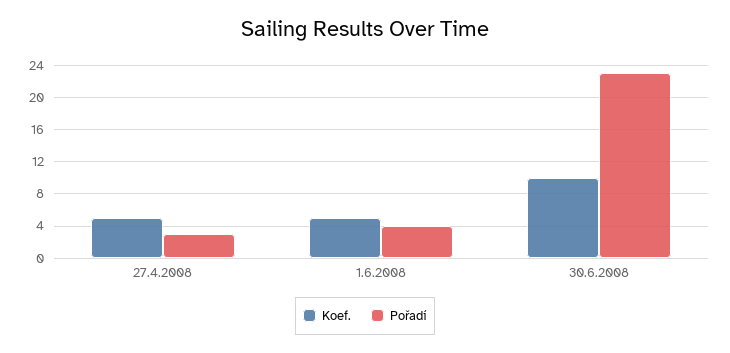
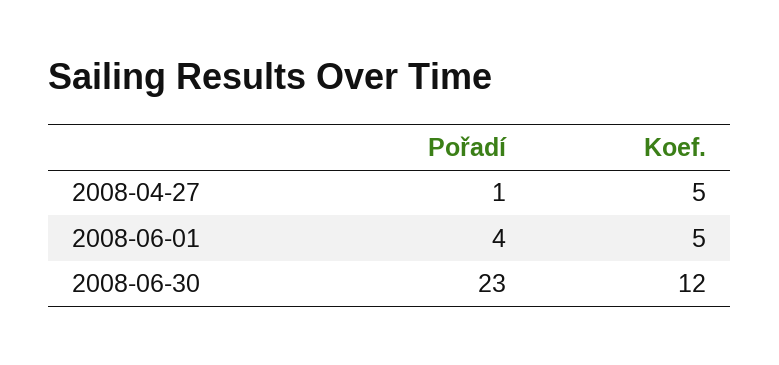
  {
    "Koef.": {
      "27.4.2008": 5,
      "1.6.2008": 5,
-     "30.6.2008": 10
+     "30.6.2008": 12
    },
    "Pořadí": {
-     "27.4.2008": 3,
+     "27.4.2008": 1,
      "1.6.2008": 4,
      "30.6.2008": 23
    }
  }

